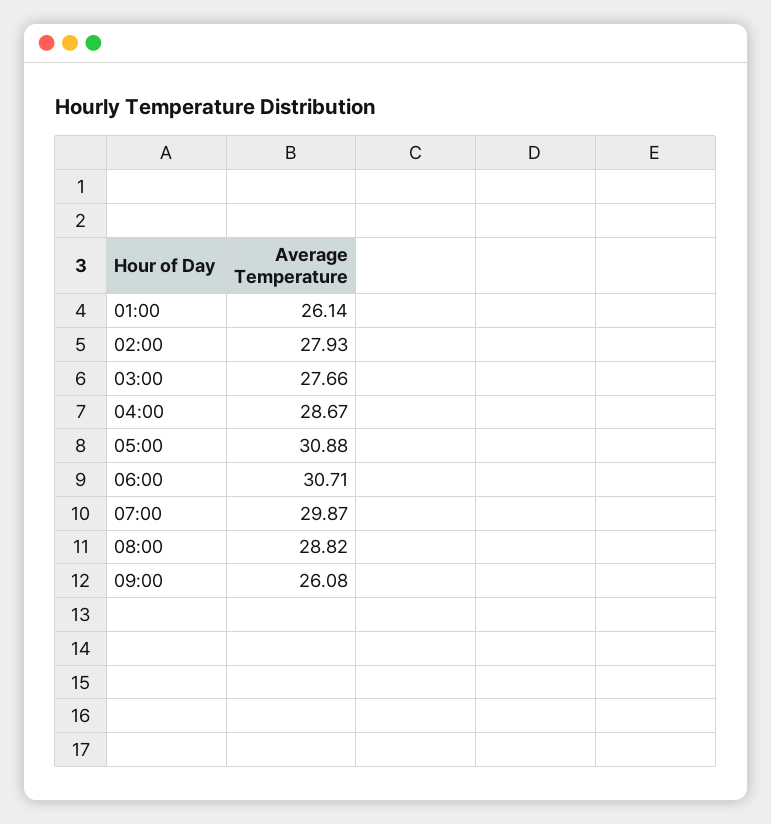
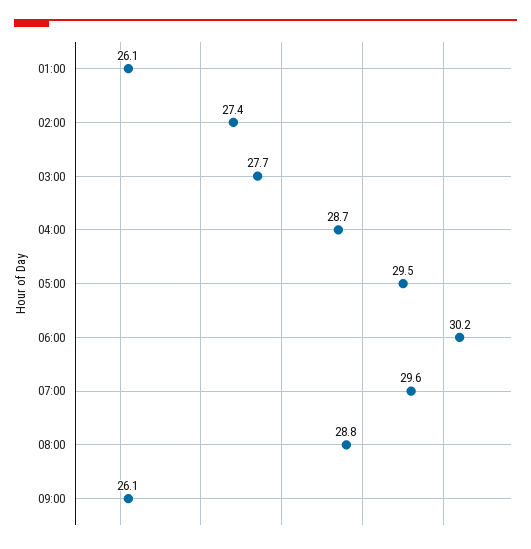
  {
    "01:00": 26.14,
-   "02:00": 27.93,
+   "02:00": 27.4,
    "03:00": 27.66,
    "04:00": 28.67,
-   "05:00": 30.88,
+   "05:00": 29.5,
-   "06:00": 30.71,
+   "06:00": 30.2,
-   "07:00": 29.87,
+   "07:00": 29.6,
    "08:00": 28.82,
    "09:00": 26.08
  }

